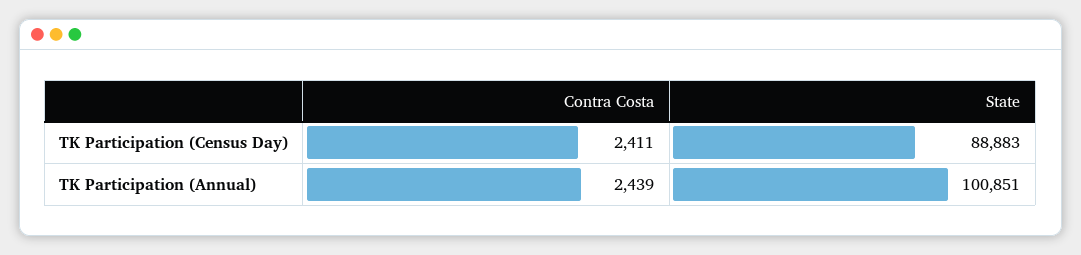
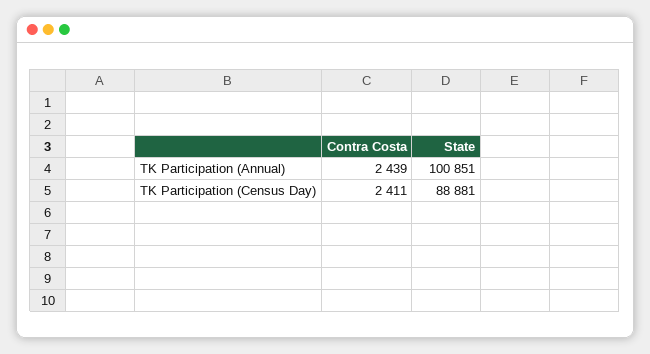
  {
    "Contra Costa": {
      "TK Participation (Census Day)": 2411,
      "TK Participation (Annual)": 2439
    },
    "State": {
-     "TK Participation (Census Day)": 88883,
+     "TK Participation (Census Day)": 88881,
      "TK Participation (Annual)": 100851
    }
  }

